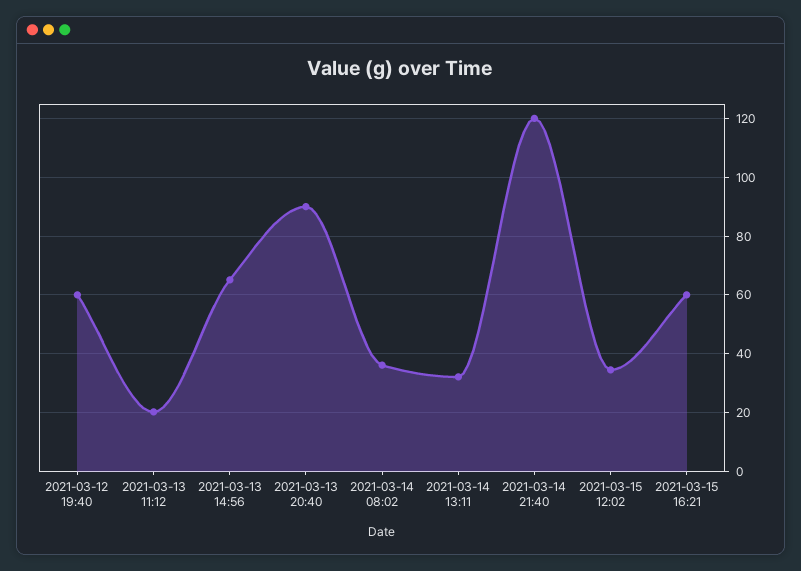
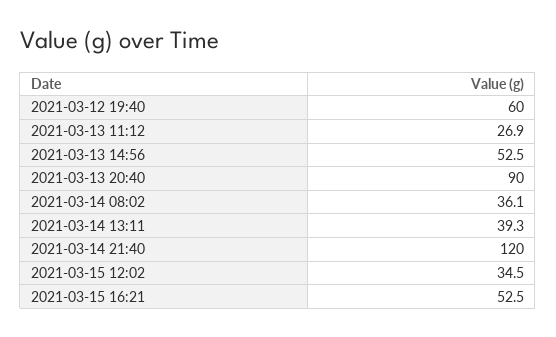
  {
    "2021-03-12 19:40": 60,
-   "2021-03-13 11:12": 20,
+   "2021-03-13 11:12": 26.9,
-   "2021-03-13 14:56": 65,
+   "2021-03-13 14:56": 52.5,
    "2021-03-13 20:40": 90,
    "2021-03-14 08:02": 36.1,
-   "2021-03-14 13:11": 32.5,
+   "2021-03-14 13:11": 39.3,
    "2021-03-14 21:40": 120,
    "2021-03-15 12:02": 34.5,
-   "2021-03-15 16:21": 60
+   "2021-03-15 16:21": 52.5
  }

